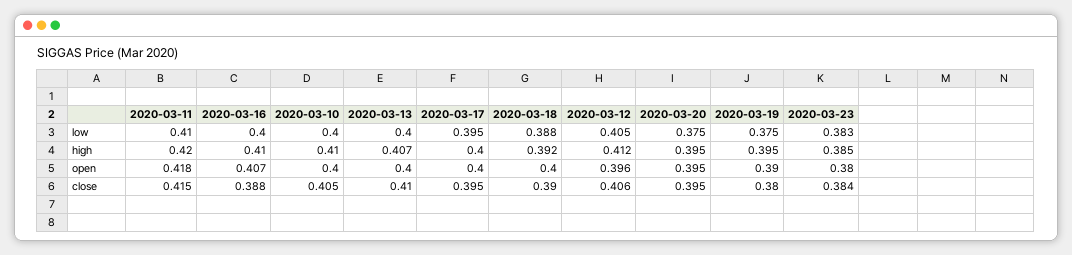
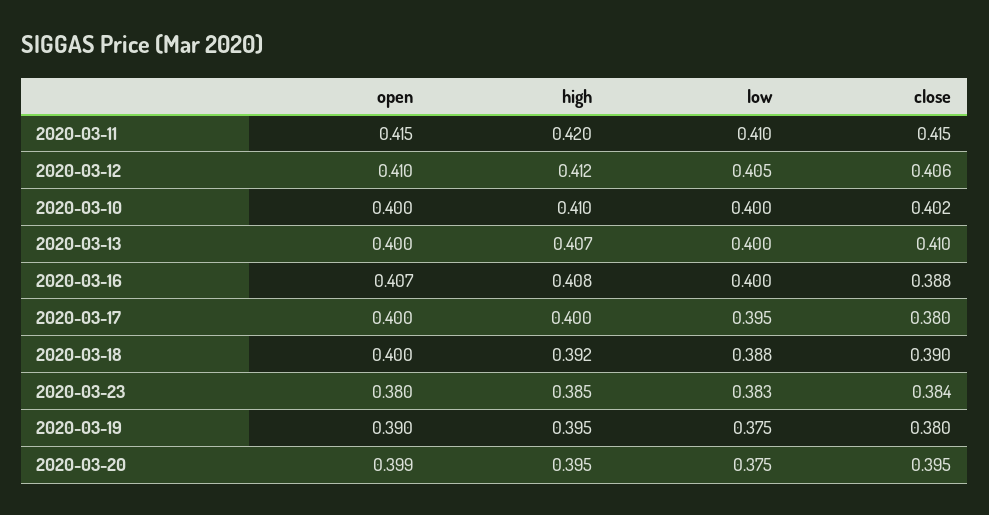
  {
    "2020-03-11": {
      "low": 0.41,
      "high": 0.42,
-     "open": 0.418,
+     "open": 0.415,
      "close": 0.415
    },
    "2020-03-16": {
      "low": 0.4,
-     "high": 0.41,
+     "high": 0.408,
      "open": 0.407,
      "close": 0.388
    },
    "2020-03-10": {
      "low": 0.4,
      "high": 0.41,
      "open": 0.4,
-     "close": 0.405
+     "close": 0.402
    },
    "2020-03-13": {
      "low": 0.4,
      "high": 0.407,
      "open": 0.4,
      "close": 0.41
    },
    "2020-03-17": {
      "low": 0.395,
      "high": 0.4,
      "open": 0.4,
-     "close": 0.395
+     "close": 0.38
    },
    "2020-03-18": {
      "low": 0.388,
      "high": 0.392,
      "open": 0.4,
      "close": 0.39
    },
    "2020-03-12": {
      "low": 0.405,
      "high": 0.412,
-     "open": 0.396,
+     "open": 0.41,
      "close": 0.406
    },
    "2020-03-20": {
      "low": 0.375,
      "high": 0.395,
-     "open": 0.395,
+     "open": 0.399,
      "close": 0.395
    },
    "2020-03-19": {
      "low": 0.375,
      "high": 0.395,
      "open": 0.39,
      "close": 0.38
    },
    "2020-03-23": {
      "low": 0.383,
      "high": 0.385,
      "open": 0.38,
      "close": 0.384
    }
  }

